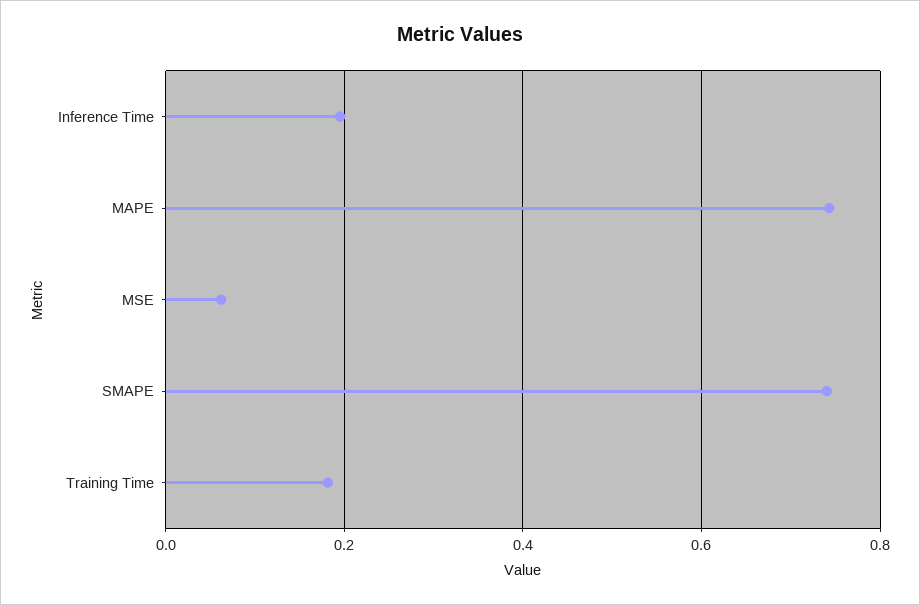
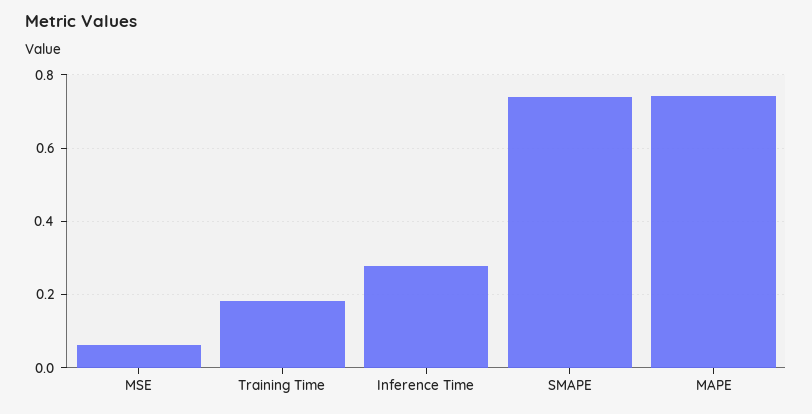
  {
-   "Inference Time": 0.2,
+   "Inference Time": 0.28,
    "MAPE": 0.74,
    "MSE": 0.06,
    "SMAPE": 0.74,
    "Training Time": 0.18
  }

